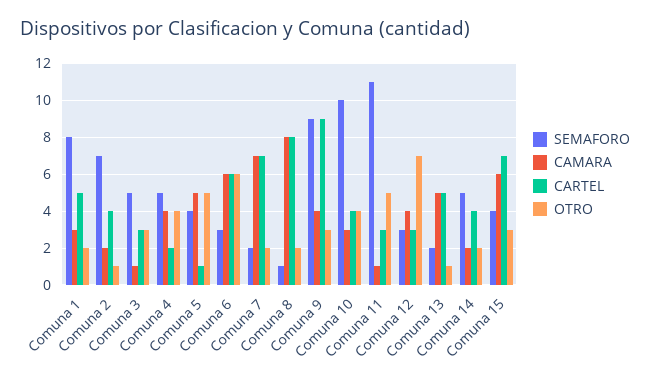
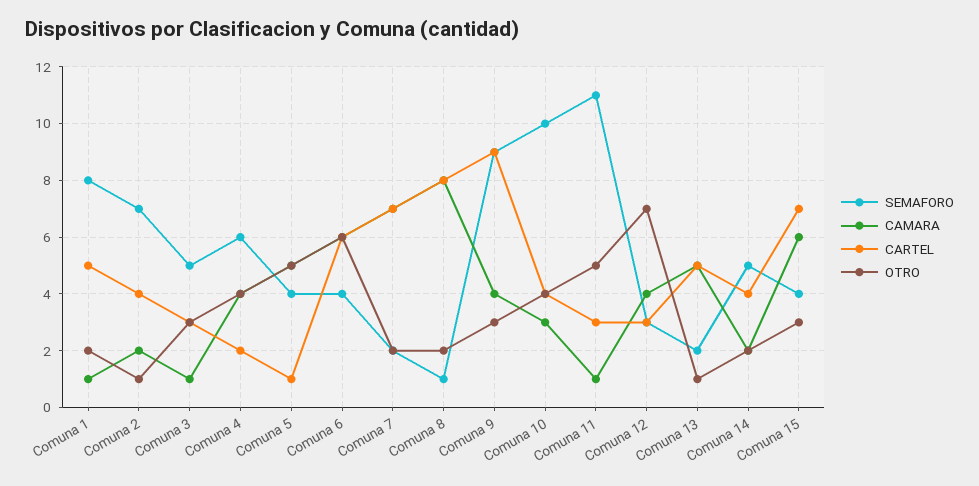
  {
    "SEMAFORO": {
      "Comuna 1": 8,
      "Comuna 2": 7,
      "Comuna 3": 5,
-     "Comuna 4": 5,
+     "Comuna 4": 6,
      "Comuna 5": 4,
-     "Comuna 6": 3,
+     "Comuna 6": 4,
      "Comuna 7": 2,
      "Comuna 8": 1,
      "Comuna 9": 9,
      "Comuna 10": 10,
      "Comuna 11": 11,
      "Comuna 12": 3,
      "Comuna 13": 2,
      "Comuna 14": 5,
      "Comuna 15": 4
    },
    "CAMARA": {
-     "Comuna 1": 3,
+     "Comuna 1": 1,
      "Comuna 2": 2,
      "Comuna 3": 1,
      "Comuna 4": 4,
      "Comuna 5": 5,
      "Comuna 6": 6,
      "Comuna 7": 7,
      "Comuna 8": 8,
      "Comuna 9": 4,
      "Comuna 10": 3,
      "Comuna 11": 1,
      "Comuna 12": 4,
      "Comuna 13": 5,
      "Comuna 14": 2,
      "Comuna 15": 6
    },
    "CARTEL": {
      "Comuna 1": 5,
      "Comuna 2": 4,
      "Comuna 3": 3,
      "Comuna 4": 2,
      "Comuna 5": 1,
      "Comuna 6": 6,
      "Comuna 7": 7,
      "Comuna 8": 8,
      "Comuna 9": 9,
      "Comuna 10": 4,
      "Comuna 11": 3,
      "Comuna 12": 3,
      "Comuna 13": 5,
      "Comuna 14": 4,
      "Comuna 15": 7
    },
    "OTRO": {
      "Comuna 1": 2,
      "Comuna 2": 1,
      "Comuna 3": 3,
      "Comuna 4": 4,
      "Comuna 5": 5,
      "Comuna 6": 6,
      "Comuna 7": 2,
      "Comuna 8": 2,
      "Comuna 9": 3,
      "Comuna 10": 4,
      "Comuna 11": 5,
      "Comuna 12": 7,
      "Comuna 13": 1,
      "Comuna 14": 2,
      "Comuna 15": 3
    }
  }

